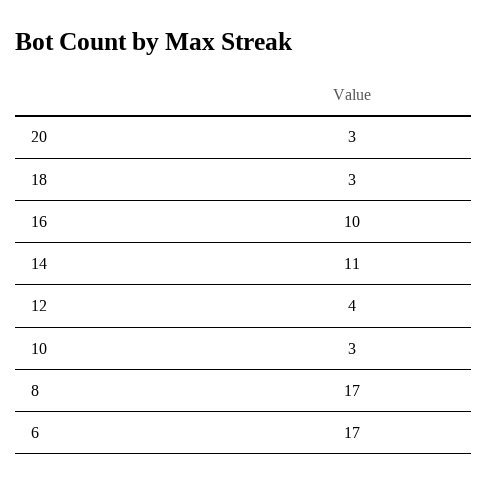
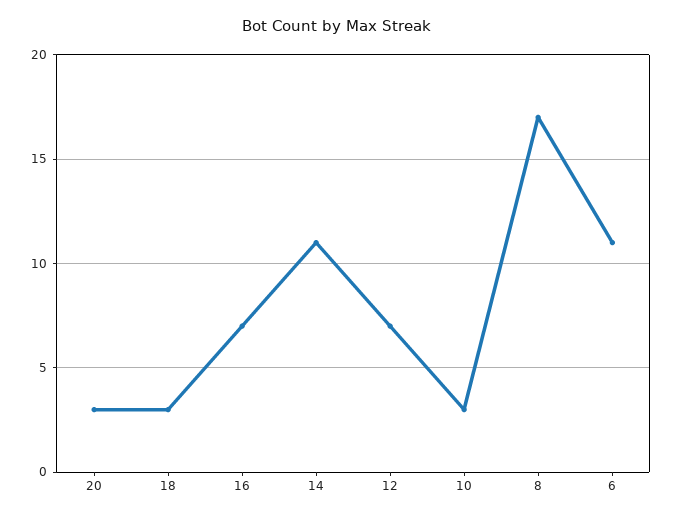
  {
    "20": 3,
    "18": 3,
-   "16": 10,
+   "16": 7,
    "14": 11,
-   "12": 4,
+   "12": 7,
    "10": 3,
    "8": 17,
-   "6": 17
+   "6": 11
  }

